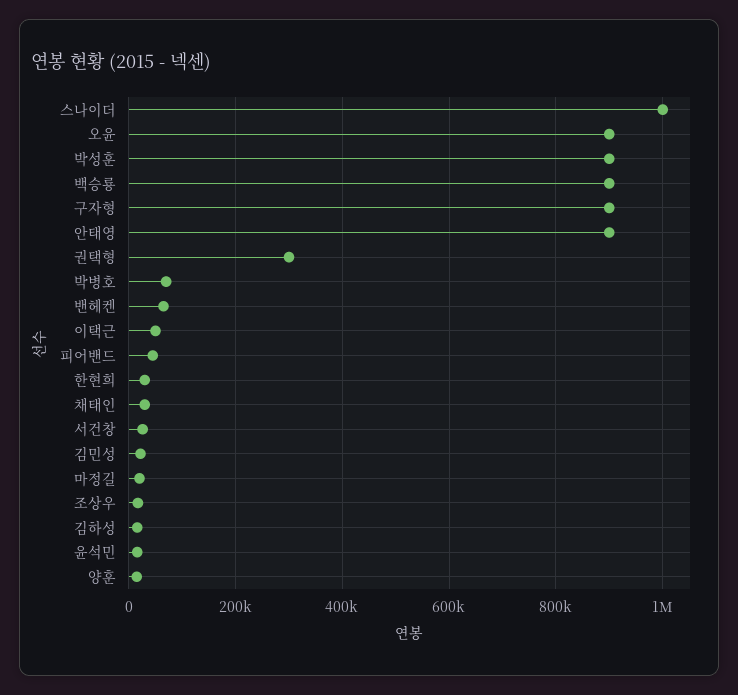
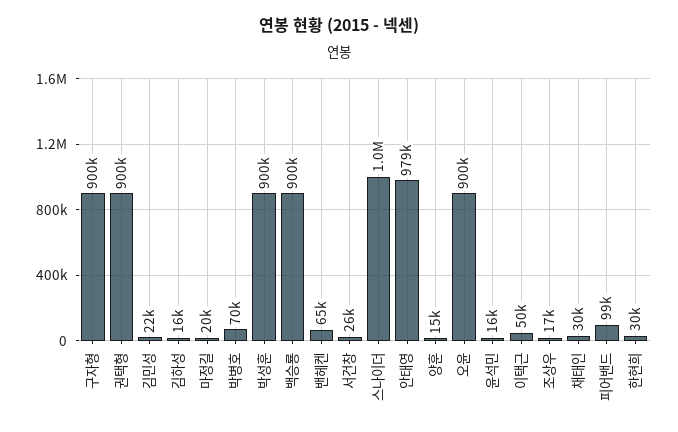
  {
    "스나이더": 1000000,
    "오윤": 900000,
    "박성훈": 900000,
    "백승룡": 900000,
    "구자형": 900000,
-   "안태영": 900000,
+   "안태영": 979000,
-   "권택형": 300000,
+   "권택형": 900000,
    "박병호": 70000,
    "밴헤켄": 65000,
    "이택근": 50000,
-   "피어밴드": 40000,
+   "피어밴드": 99000,
    "한현희": 30000,
    "채태인": 30000,
    "서건창": 26000,
    "김민성": 22000,
    "마정길": 20000,
    "조상우": 17000,
    "김하성": 16000,
    "윤석민": 16000,
    "양훈": 15000
  }

